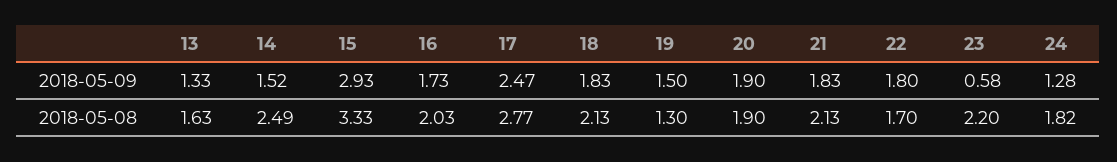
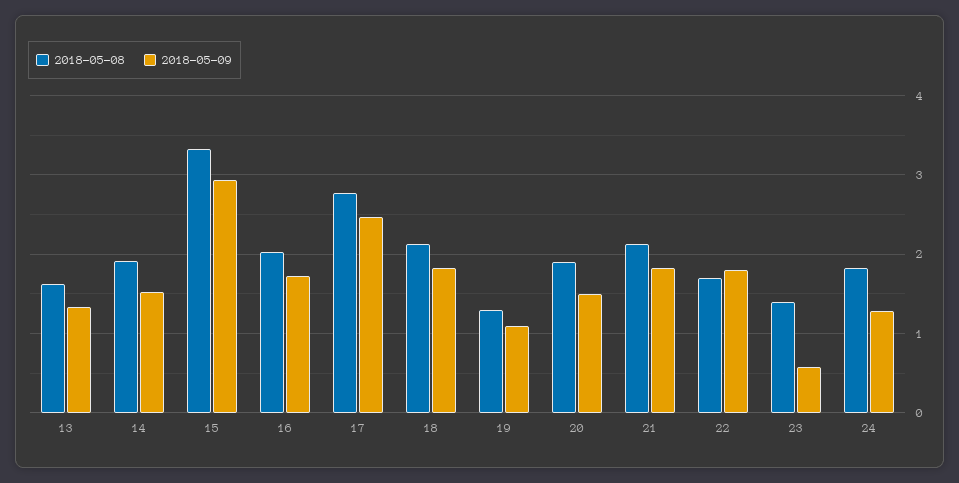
  {
    "2018-05-09": {
      "13": 1.33,
      "14": 1.52,
      "15": 2.93,
      "16": 1.73,
      "17": 2.47,
      "18": 1.83,
-     "19": 1.5,
+     "19": 1.1,
-     "20": 1.9,
+     "20": 1.5,
      "21": 1.83,
      "22": 1.8,
      "23": 0.58,
      "24": 1.28
    },
    "2018-05-08": {
      "13": 1.63,
-     "14": 2.49,
+     "14": 1.9,
      "15": 3.33,
      "16": 2.03,
      "17": 2.77,
      "18": 2.13,
      "19": 1.3,
      "20": 1.9,
      "21": 2.13,
      "22": 1.7,
-     "23": 2.2,
+     "23": 1.4,
      "24": 1.82
    }
  }

